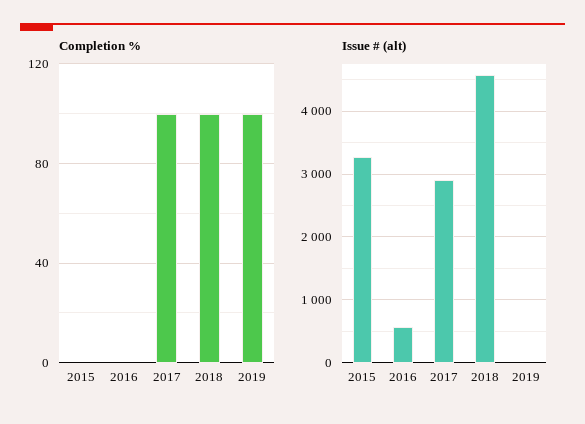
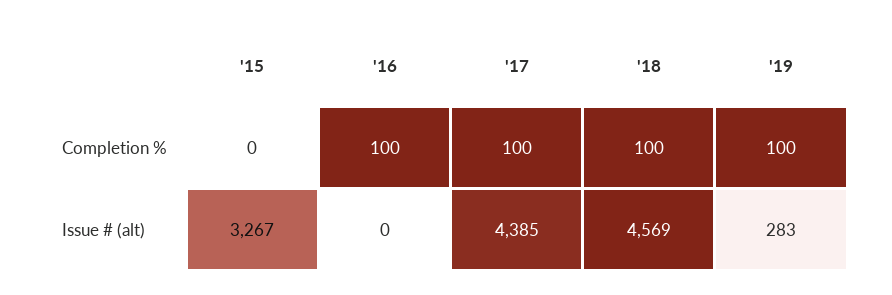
  {
    "Completion %": {
      "2015": 0,
-     "2016": 0,
+     "2016": 100,
      "2017": 100,
      "2018": 100,
      "2019": 100
    },
    "Issue # (alt)": {
      "2015": 3267,
-     "2016": 600,
+     "2016": 0,
-     "2017": 2900,
+     "2017": 4385,
      "2018": 4569,
-     "2019": 0
+     "2019": 283
    }
  }

